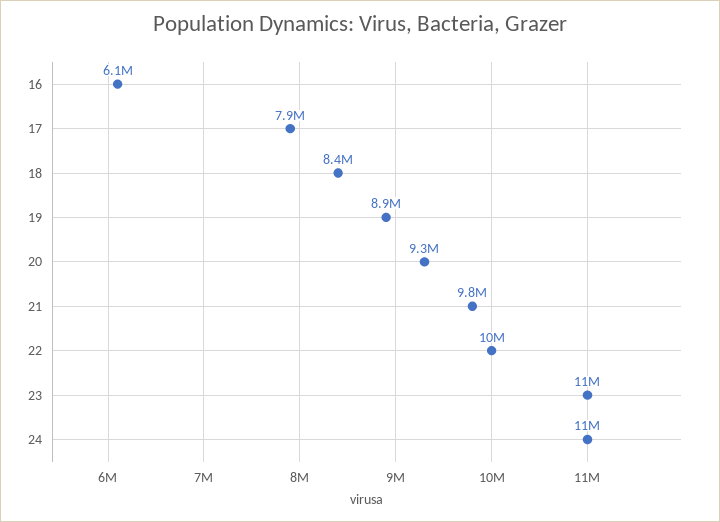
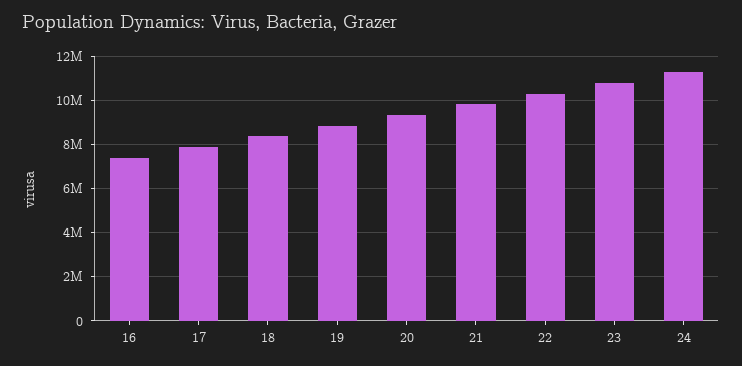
  {
-   "16": 6100000,
+   "16": 7500000,
    "17": 7900000,
    "18": 8400000,
    "19": 8900000,
    "20": 9300000,
    "21": 9800000,
    "22": 10000000,
    "23": 11000000,
    "24": 11000000
  }

